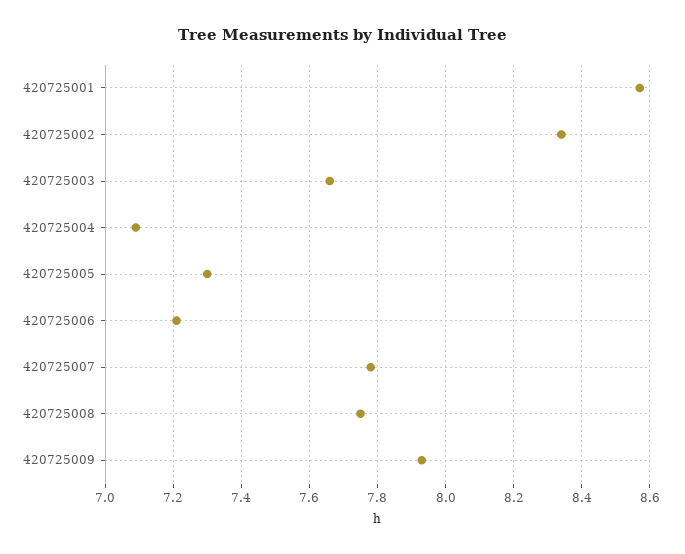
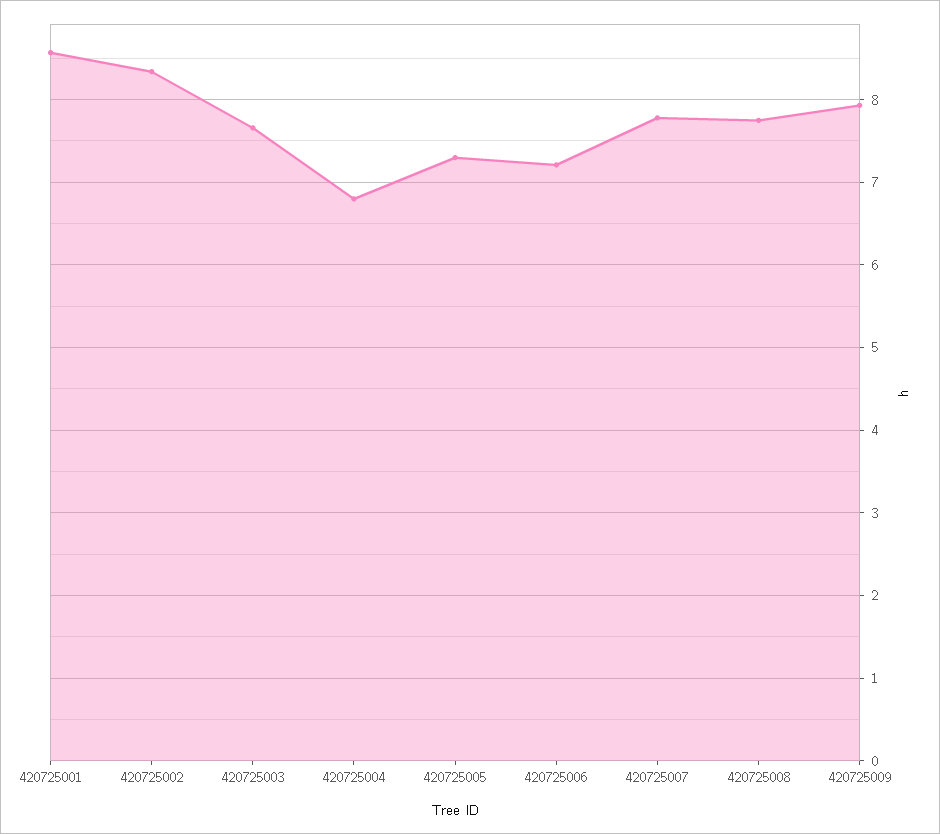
  {
    "420725001": 8.55,
    "420725002": 8.35,
    "420725003": 7.65,
-   "420725004": 7.1,
+   "420725004": 6.8,
    "420725005": 7.3,
    "420725006": 7.2,
    "420725007": 7.8,
    "420725008": 7.75,
    "420725009": 7.95
  }

